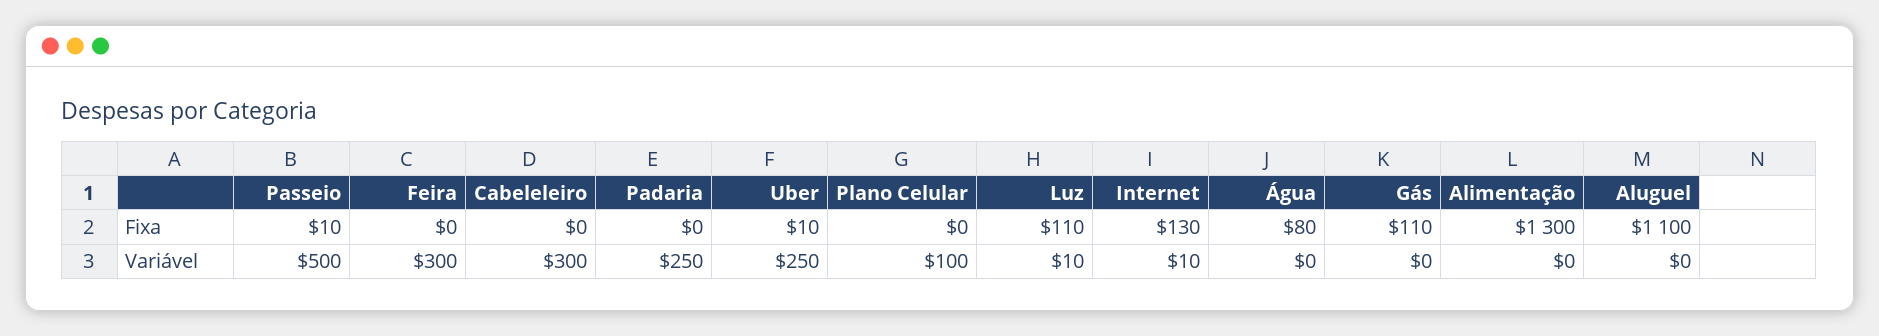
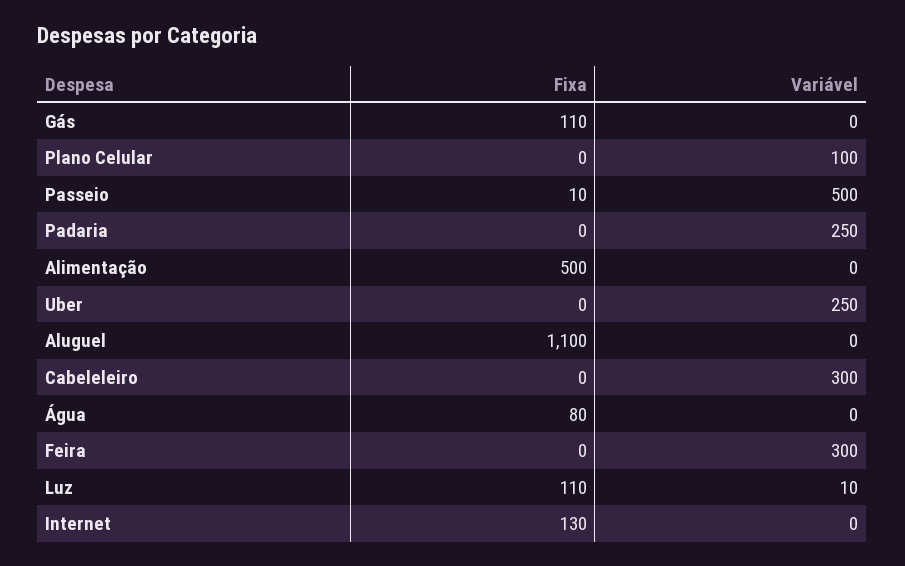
  {
    "Passeio": {
      "Fixa": 10,
      "Variável": 500
    },
    "Feira": {
      "Fixa": 0,
      "Variável": 300
    },
    "Cabeleleiro": {
      "Fixa": 0,
      "Variável": 300
    },
    "Padaria": {
      "Fixa": 0,
      "Variável": 250
    },
    "Uber": {
-     "Fixa": 10,
+     "Fixa": 0,
      "Variável": 250
    },
    "Plano Celular": {
      "Fixa": 0,
      "Variável": 100
    },
    "Luz": {
      "Fixa": 110,
      "Variável": 10
    },
    "Internet": {
      "Fixa": 130,
-     "Variável": 10
+     "Variável": 0
    },
    "Água": {
      "Fixa": 80,
      "Variável": 0
    },
    "Gás": {
      "Fixa": 110,
      "Variável": 0
    },
    "Alimentação": {
-     "Fixa": 1300,
+     "Fixa": 500,
      "Variável": 0
    },
    "Aluguel": {
      "Fixa": 1100,
      "Variável": 0
    }
  }

